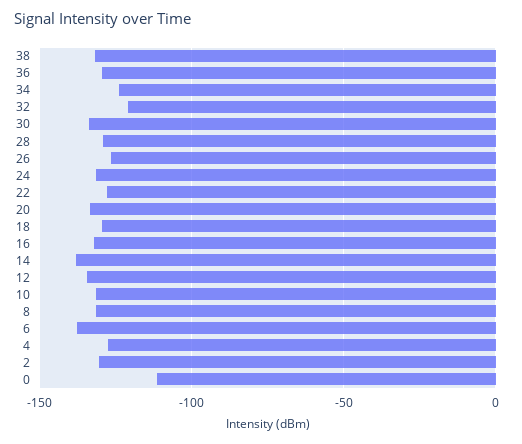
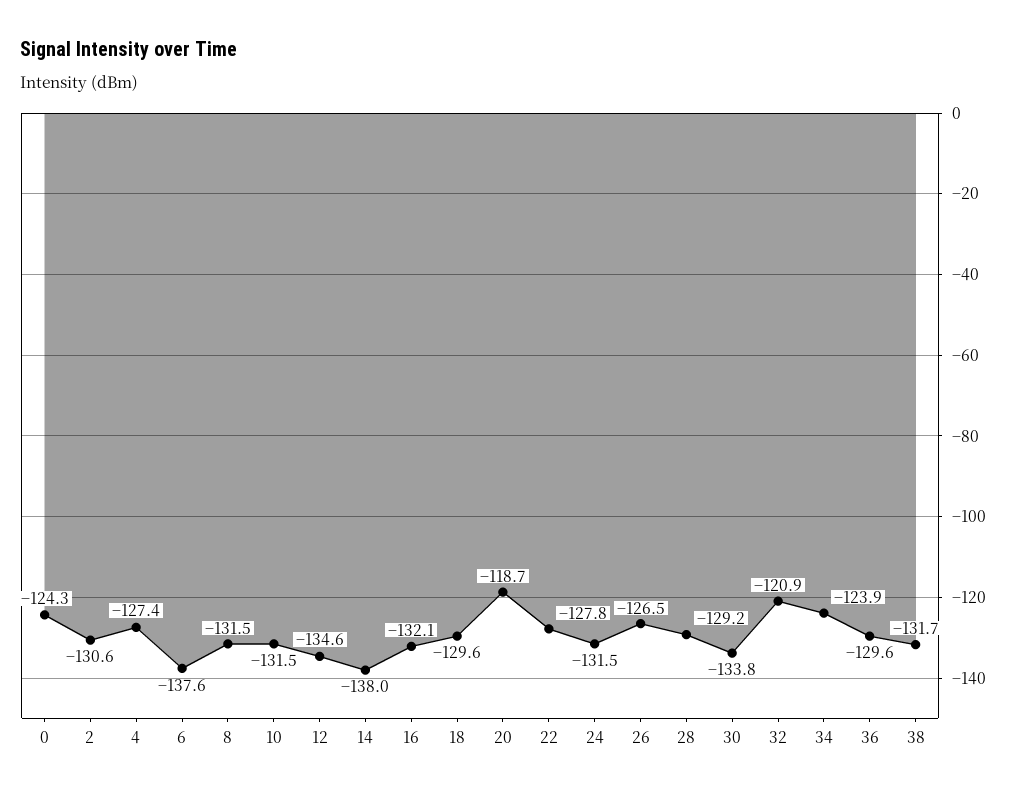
  {
    "38": -131.7,
    "36": -129.6,
    "34": -123.9,
    "32": -120.9,
    "30": -133.8,
    "28": -129.2,
    "26": -126.5,
    "24": -131.5,
    "22": -127.8,
-   "20": -135,
+   "20": -118.7,
    "18": -129.6,
    "16": -132.1,
    "14": -138,
    "12": -134.6,
    "10": -131.5,
    "8": -131.5,
    "6": -137.6,
    "4": -127.4,
    "2": -130.6,
-   "0": -110
+   "0": -124.3
  }

